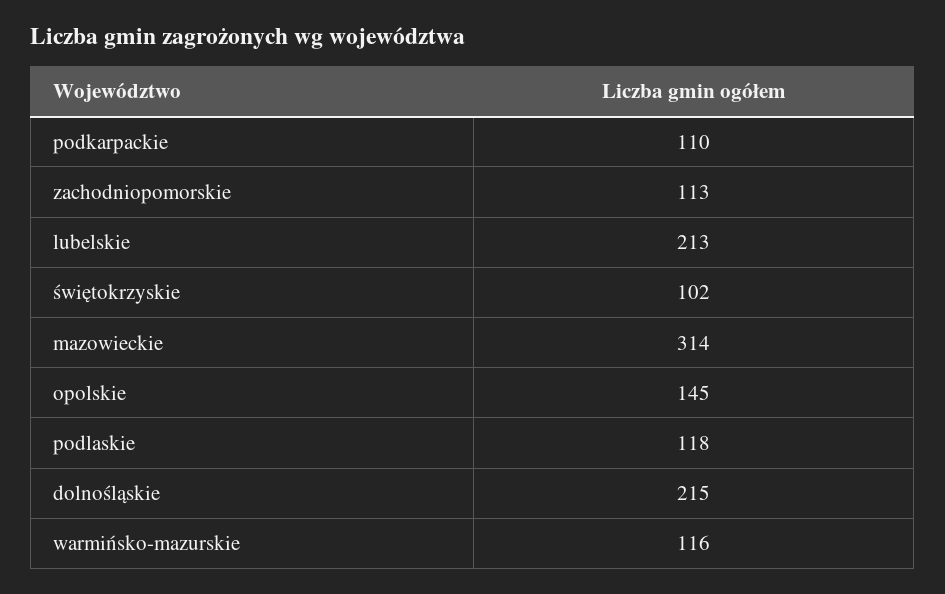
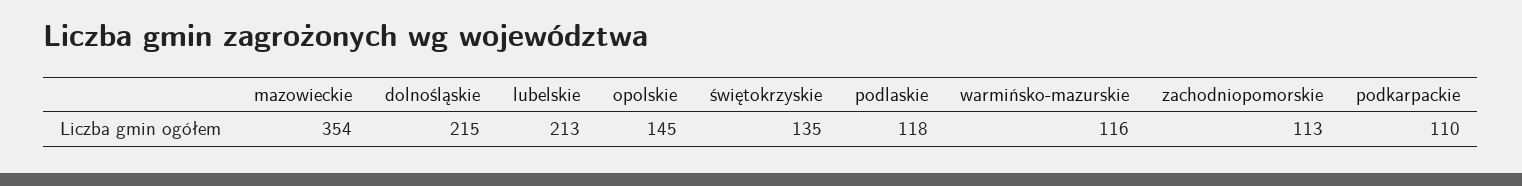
  {
    "podkarpackie": 110,
    "zachodniopomorskie": 113,
    "lubelskie": 213,
-   "świętokrzyskie": 102,
+   "świętokrzyskie": 135,
-   "mazowieckie": 314,
+   "mazowieckie": 354,
    "opolskie": 145,
    "podlaskie": 118,
    "dolnośląskie": 215,
    "warmińsko-mazurskie": 116
  }

